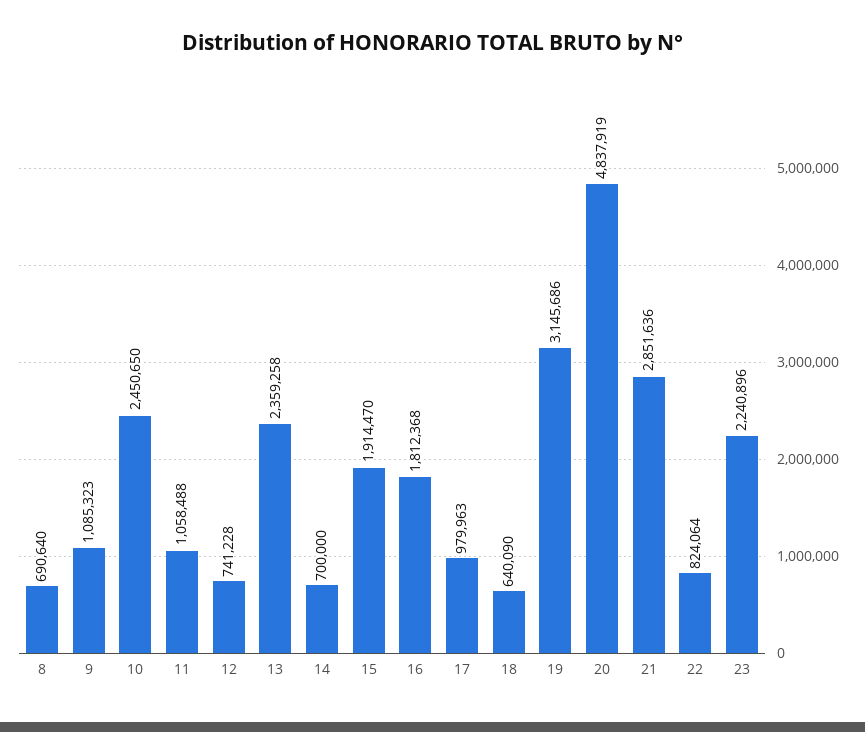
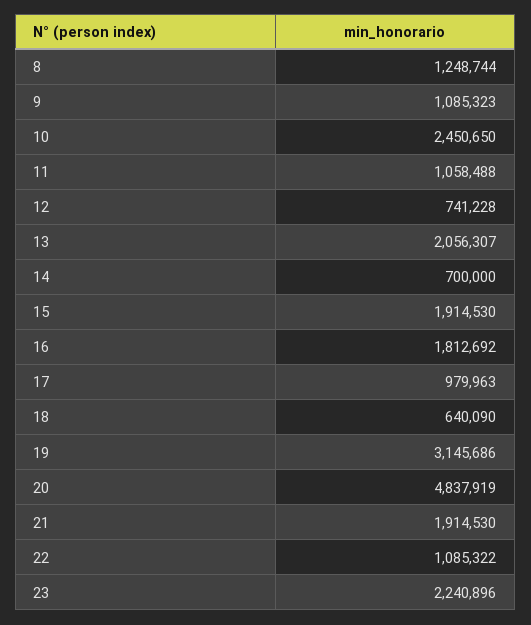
  {
-   "8": 690640,
+   "8": 1248744,
    "9": 1085323,
    "10": 2450650,
    "11": 1058488,
    "12": 741228,
-   "13": 2359258,
+   "13": 2056307,
    "14": 700000,
-   "15": 1914470,
+   "15": 1914530,
-   "16": 1812368,
+   "16": 1812692,
    "17": 979963,
    "18": 640090,
    "19": 3145686,
    "20": 4837919,
-   "21": 2851636,
+   "21": 1914530,
-   "22": 824064,
+   "22": 1085322,
    "23": 2240896
  }

